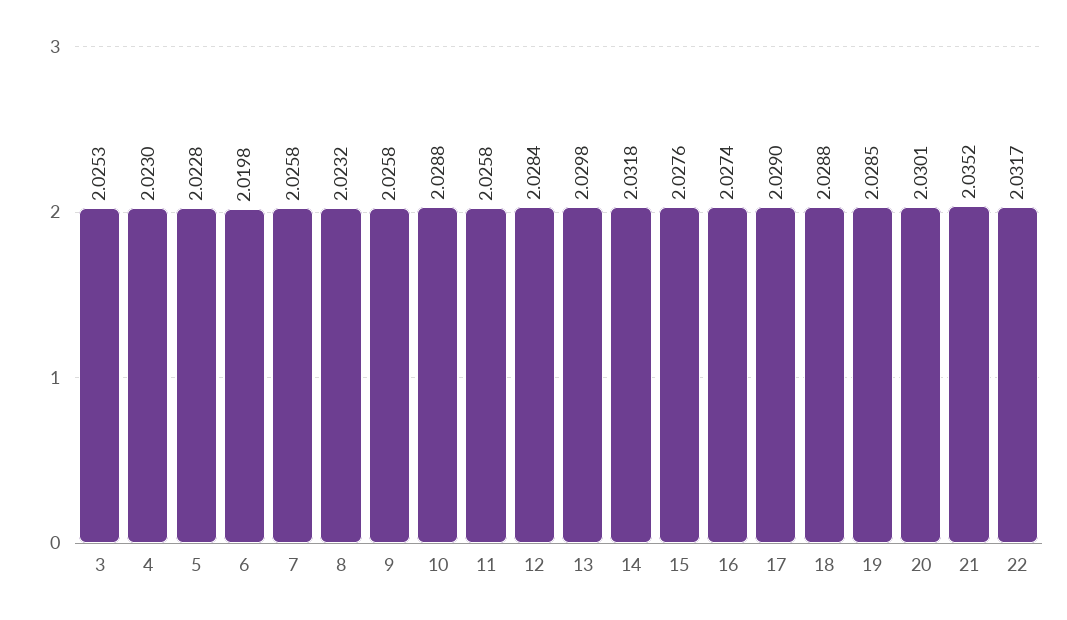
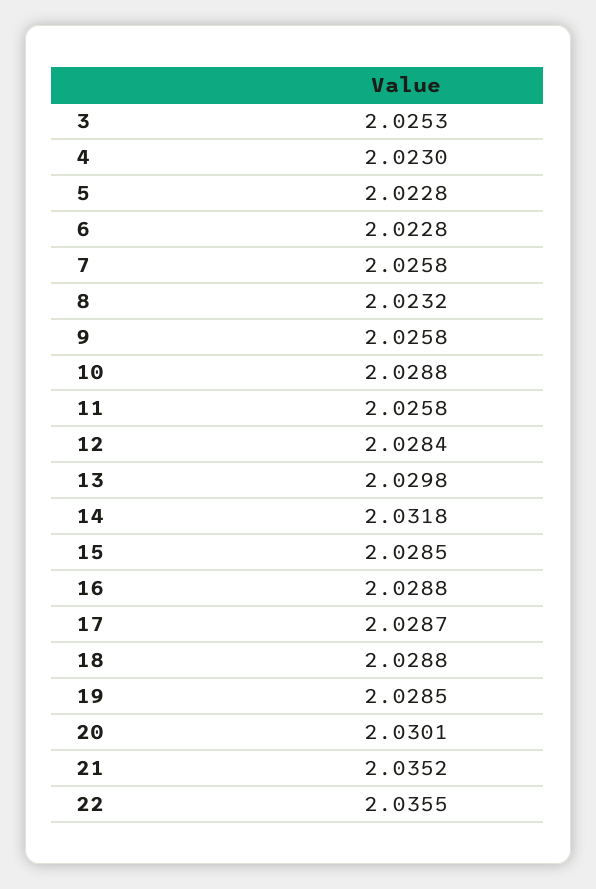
  {
    "3": 2.0253,
    "4": 2.023,
    "5": 2.0228,
-   "6": 2.0198,
+   "6": 2.0228,
    "7": 2.0258,
    "8": 2.0232,
    "9": 2.0258,
    "10": 2.0288,
    "11": 2.0258,
    "12": 2.0284,
    "13": 2.0298,
    "14": 2.0318,
-   "15": 2.0276,
+   "15": 2.0285,
-   "16": 2.0274,
+   "16": 2.0288,
-   "17": 2.029,
+   "17": 2.0287,
    "18": 2.0288,
    "19": 2.0285,
    "20": 2.0301,
    "21": 2.0352,
-   "22": 2.0317
+   "22": 2.0355
  }

